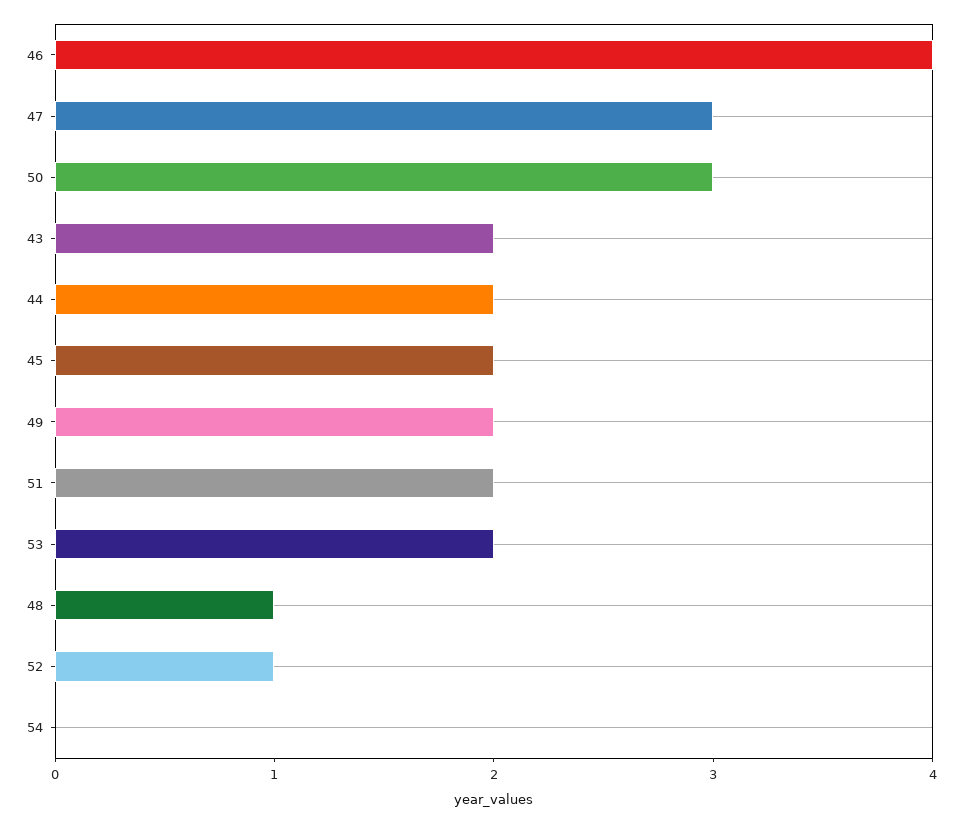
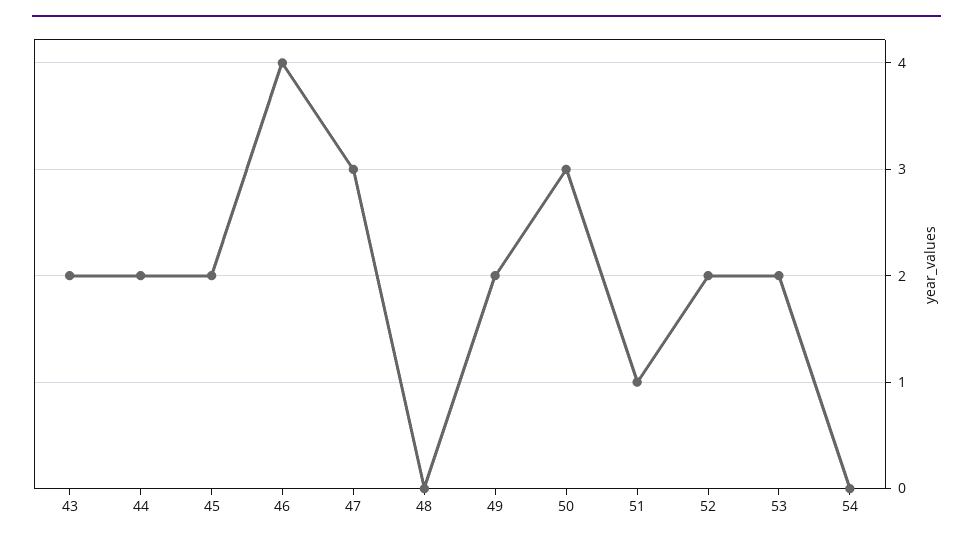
  {
    "46": 4,
    "47": 3,
    "50": 3,
    "43": 2,
    "44": 2,
    "45": 2,
    "49": 2,
-   "51": 2,
+   "51": 1,
    "53": 2,
-   "48": 1,
+   "48": 0,
-   "52": 1,
+   "52": 2,
    "54": 0
  }

